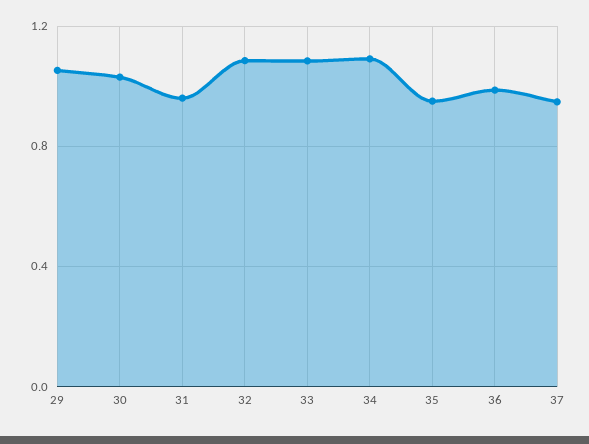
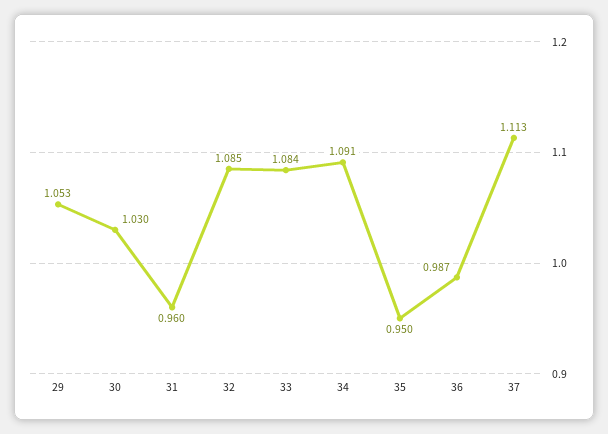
  {
    "29": 1.053,
    "30": 1.03,
    "31": 0.96,
    "32": 1.085,
    "33": 1.084,
    "34": 1.091,
    "35": 0.95,
    "36": 0.987,
-   "37": 0.95
+   "37": 1.113
  }

